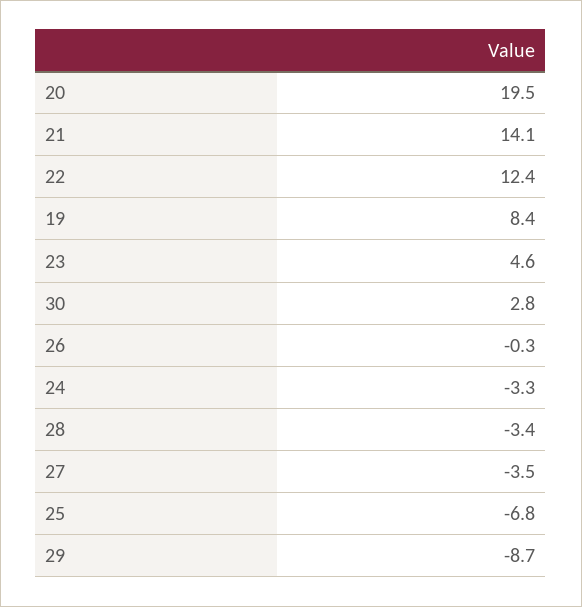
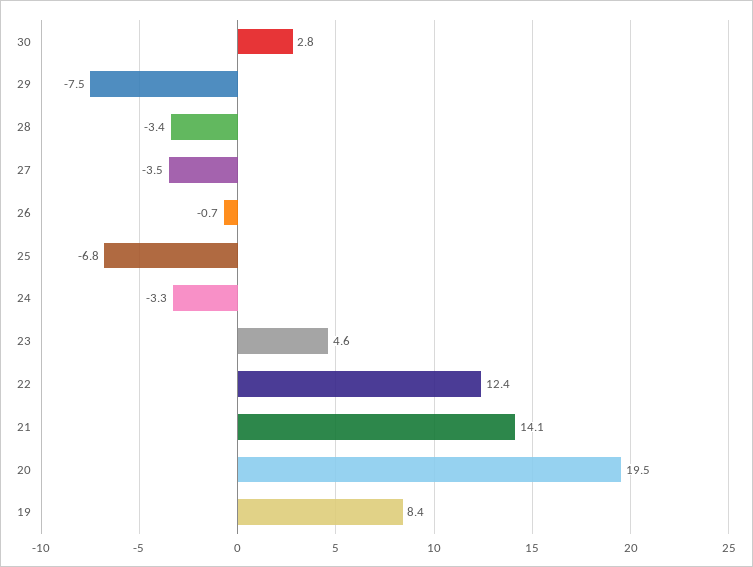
  {
    "20": 19.5,
    "21": 14.1,
    "22": 12.4,
    "19": 8.4,
    "23": 4.6,
    "30": 2.8,
-   "26": -0.3,
+   "26": -0.7,
    "24": -3.3,
    "28": -3.4,
    "27": -3.5,
    "25": -6.8,
-   "29": -8.7
+   "29": -7.5
  }

